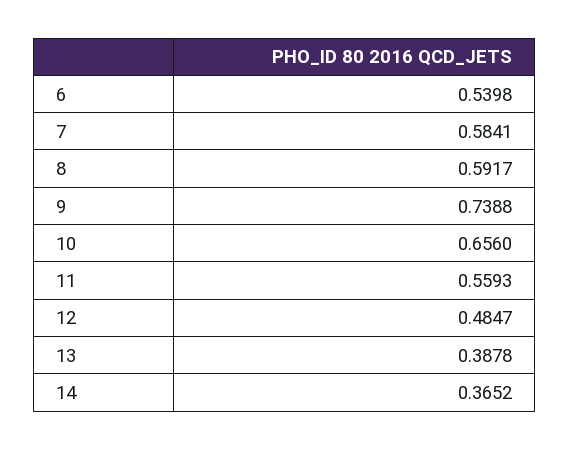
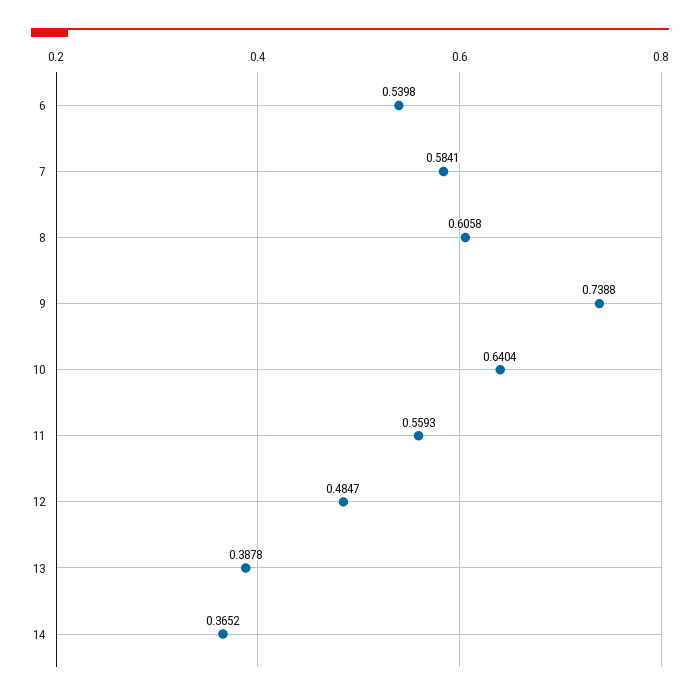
  {
    "6": 0.5398,
    "7": 0.5841,
-   "8": 0.5917,
+   "8": 0.6058,
    "9": 0.7388,
-   "10": 0.656,
+   "10": 0.6404,
    "11": 0.5593,
    "12": 0.4847,
    "13": 0.3878,
    "14": 0.3652
  }

